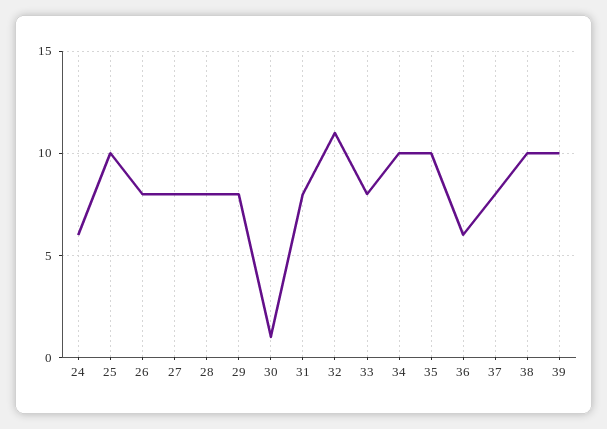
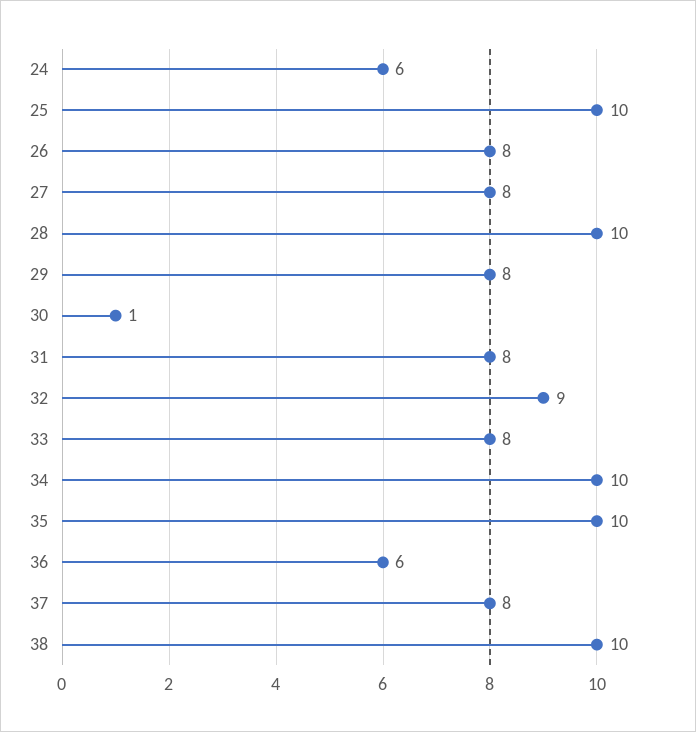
  {
    "24": 6,
    "25": 10,
    "26": 8,
    "27": 8,
-   "28": 8,
+   "28": 10,
    "29": 8,
    "30": 1,
    "31": 8,
-   "32": 11,
+   "32": 9,
    "33": 8,
    "34": 10,
    "35": 10,
    "36": 6,
    "37": 8,
-   "38": 10,
+   "38": 10
-   "39": 10
  }

